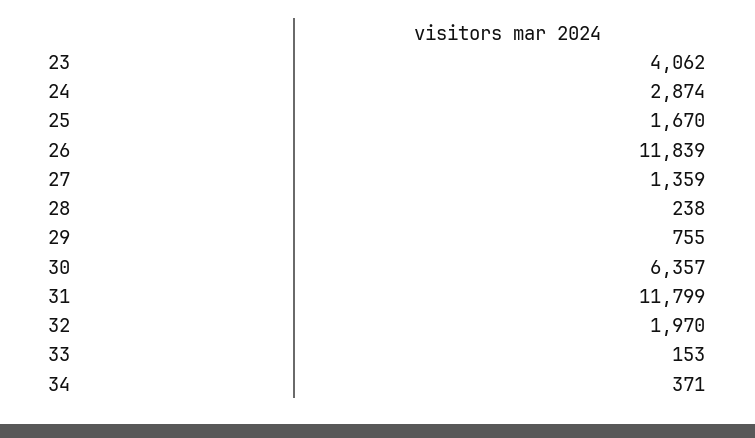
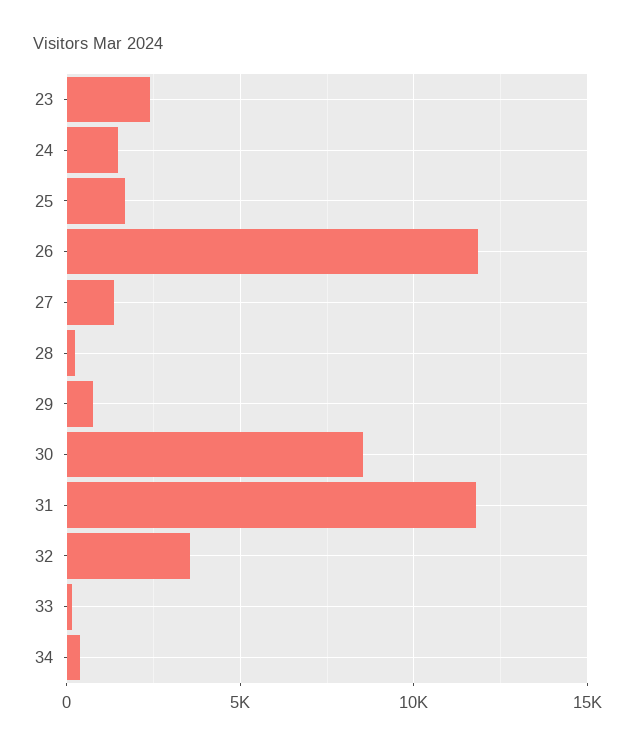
  {
-   "23": 4062,
+   "23": 2500,
-   "24": 2874,
+   "24": 1500,
    "25": 1670,
    "26": 11839,
    "27": 1359,
    "28": 238,
    "29": 755,
-   "30": 6357,
+   "30": 8500,
    "31": 11799,
-   "32": 1970,
+   "32": 3500,
    "33": 153,
    "34": 371
  }

